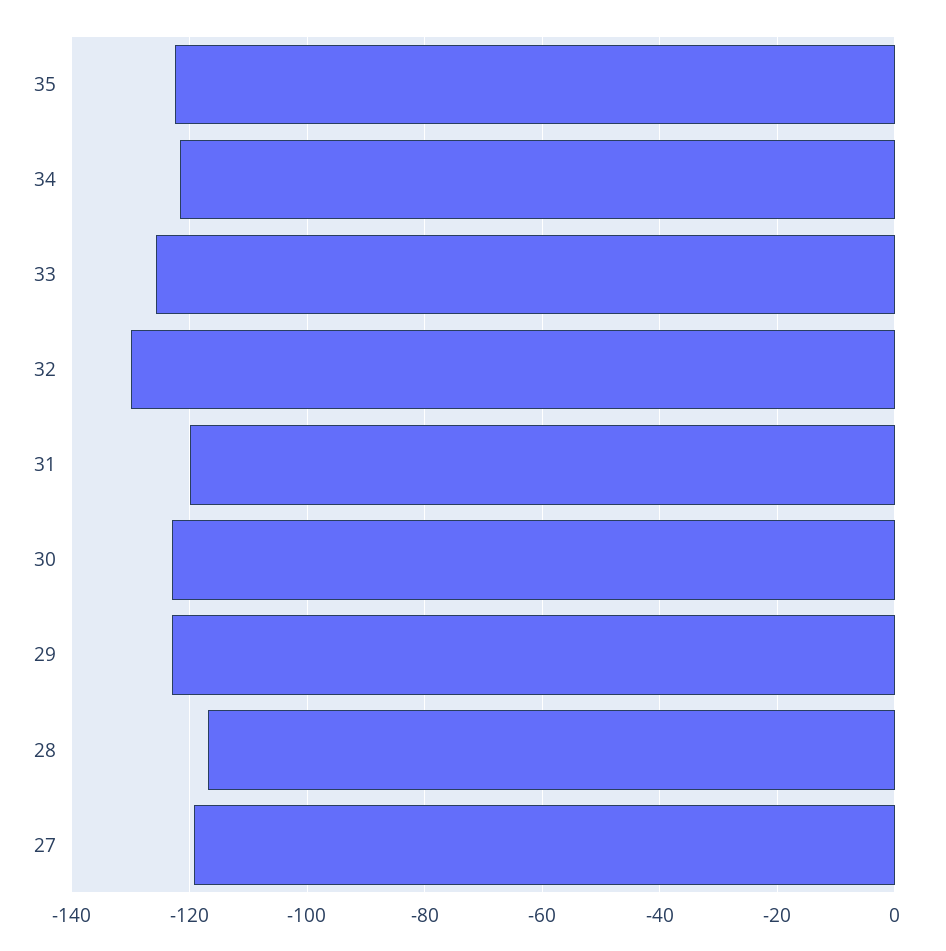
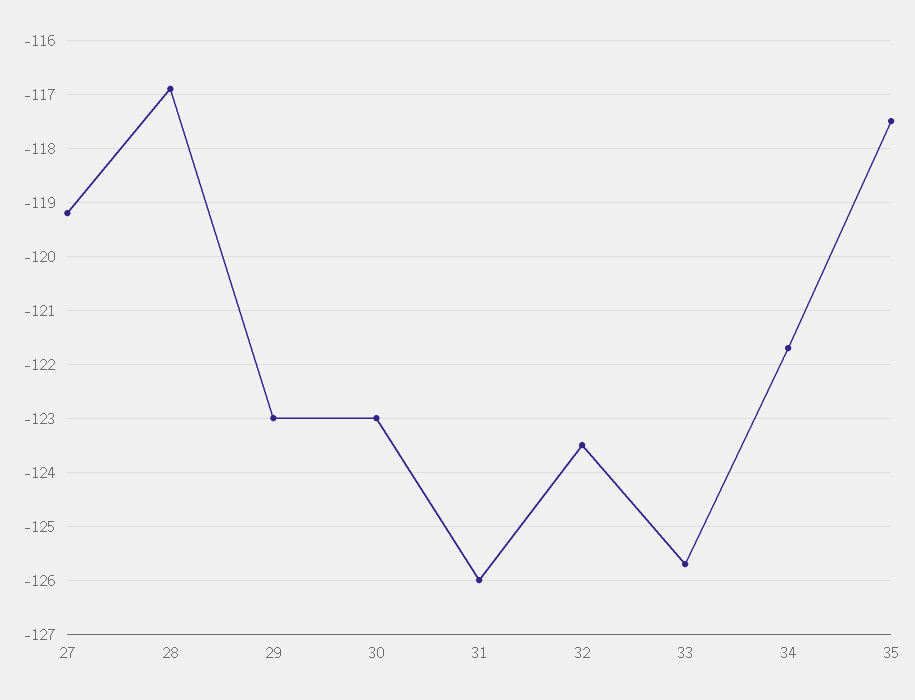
  {
-   "35": -122,
+   "35": -117.5,
    "34": -121.5,
    "33": -125.5,
-   "32": -130,
+   "32": -123.5,
-   "31": -120,
+   "31": -126,
    "30": -123,
    "29": -123,
    "28": -117,
    "27": -119
  }

